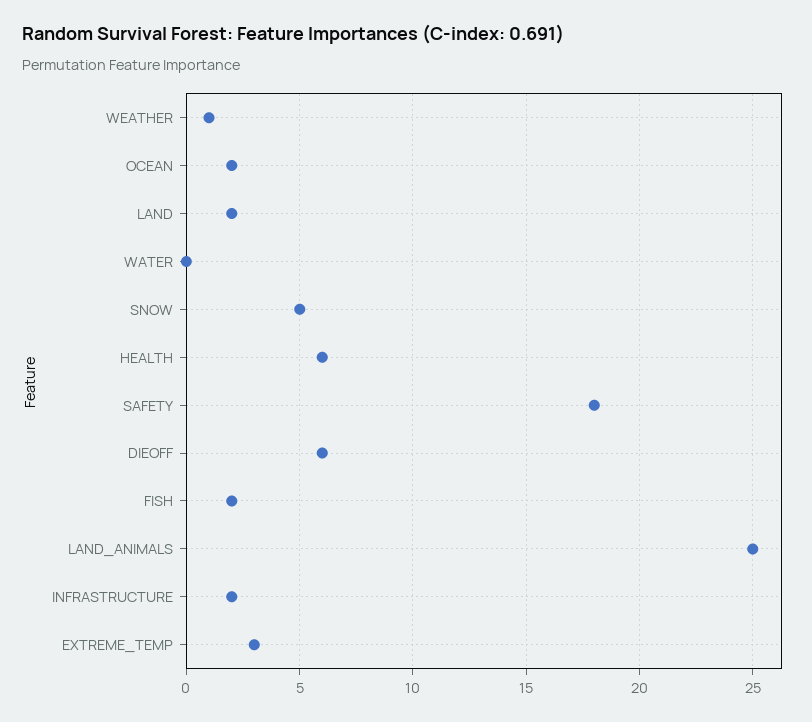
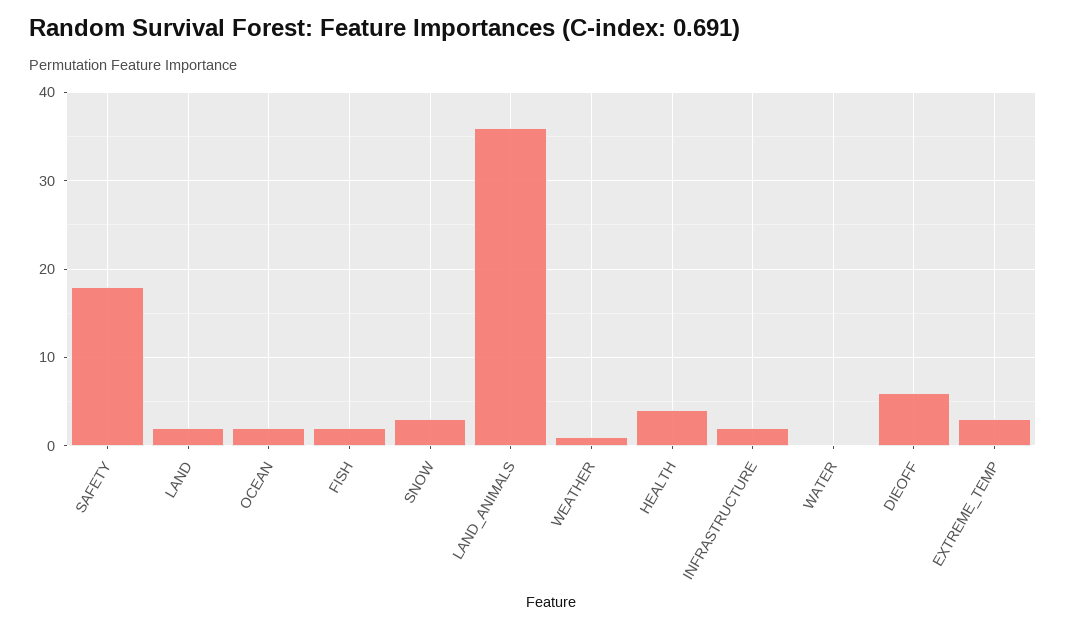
  {
    "WEATHER": 1,
    "OCEAN": 2,
    "LAND": 2,
    "WATER": 0,
-   "SNOW": 5,
+   "SNOW": 3,
-   "HEALTH": 6,
+   "HEALTH": 4,
    "SAFETY": 18,
    "DIEOFF": 6,
    "FISH": 2,
-   "LAND_ANIMALS": 25,
+   "LAND_ANIMALS": 36,
    "INFRASTRUCTURE": 2,
    "EXTREME_TEMP": 3
  }

